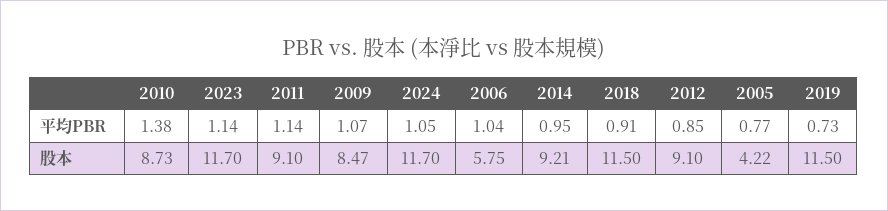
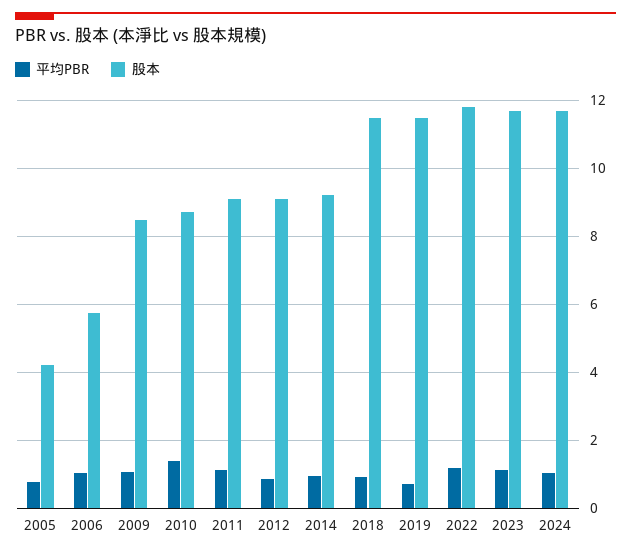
  {
    "平均PBR": {
      "2010": 1.38,
      "2023": 1.14,
      "2011": 1.14,
      "2009": 1.07,
      "2024": 1.05,
      "2006": 1.04,
      "2014": 0.95,
      "2018": 0.91,
      "2012": 0.85,
      "2005": 0.77,
-     "2019": 0.73
+     "2019": 0.73,
+     "2022": 1.2
    },
    "股本": {
      "2010": 8.73,
      "2023": 11.7,
      "2011": 9.1,
      "2009": 8.47,
      "2024": 11.7,
      "2006": 5.75,
      "2014": 9.21,
      "2018": 11.5,
      "2012": 9.1,
      "2005": 4.22,
-     "2019": 11.5
+     "2019": 11.5,
+     "2022": 11.8
    }
  }

